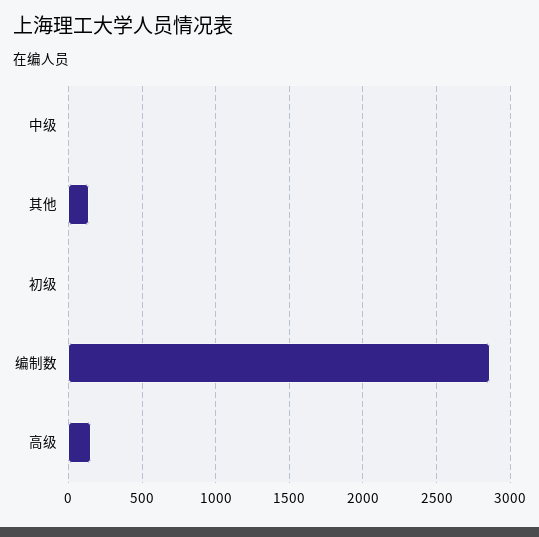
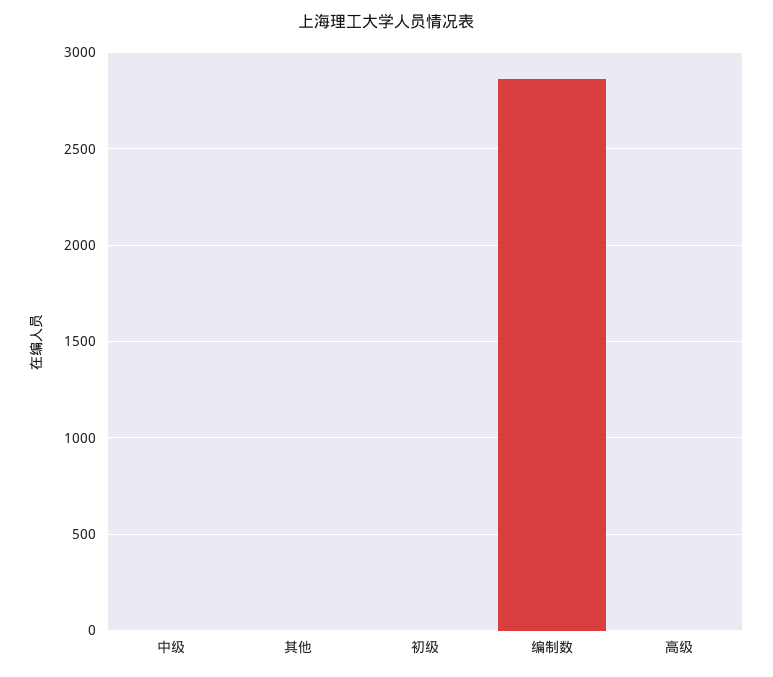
  {
    "中级": 0,
-   "其他": 150,
+   "其他": 0,
    "初级": 0,
    "编制数": 2850,
-   "高级": 150
+   "高级": 0
  }

